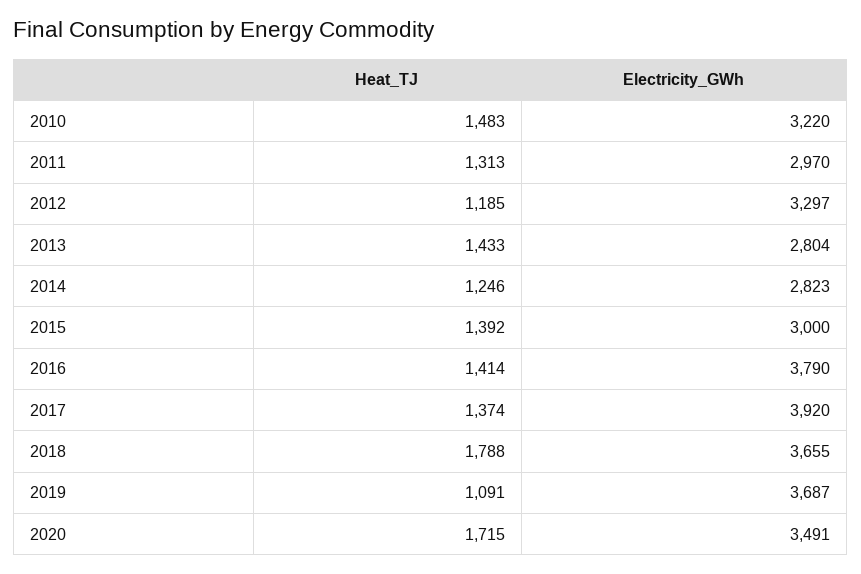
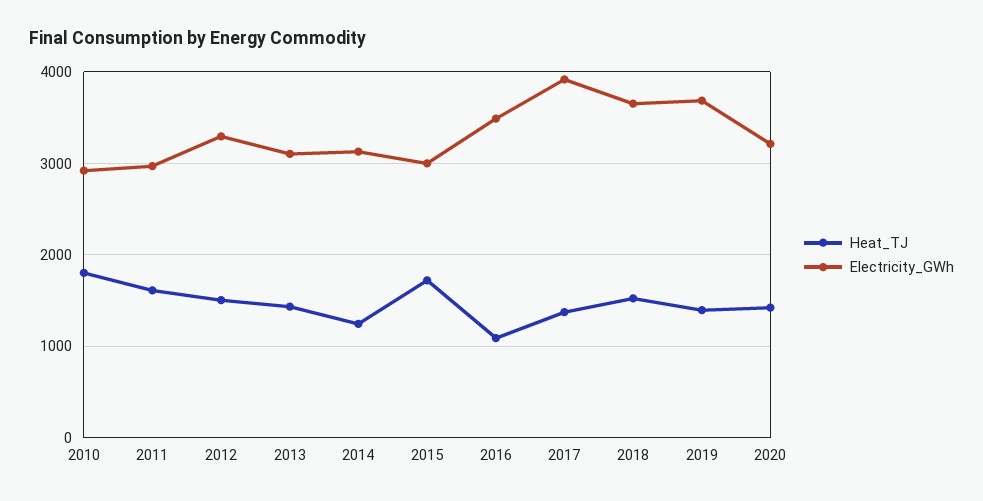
  {
    "Heat_TJ": {
-     "2010": 1483,
+     "2010": 1800,
-     "2011": 1313,
+     "2011": 1600,
-     "2012": 1185,
+     "2012": 1500,
      "2013": 1433,
      "2014": 1246,
-     "2015": 1392,
+     "2015": 1700,
-     "2016": 1414,
+     "2016": 1100,
      "2017": 1374,
-     "2018": 1788,
+     "2018": 1500,
-     "2019": 1091,
+     "2019": 1400,
-     "2020": 1715
+     "2020": 1400
    },
    "Electricity_GWh": {
-     "2010": 3220,
+     "2010": 2900,
      "2011": 2970,
      "2012": 3297,
-     "2013": 2804,
+     "2013": 3100,
-     "2014": 2823,
+     "2014": 3100,
      "2015": 3000,
-     "2016": 3790,
+     "2016": 3500,
      "2017": 3920,
      "2018": 3655,
      "2019": 3687,
-     "2020": 3491
+     "2020": 3200
    }
  }

